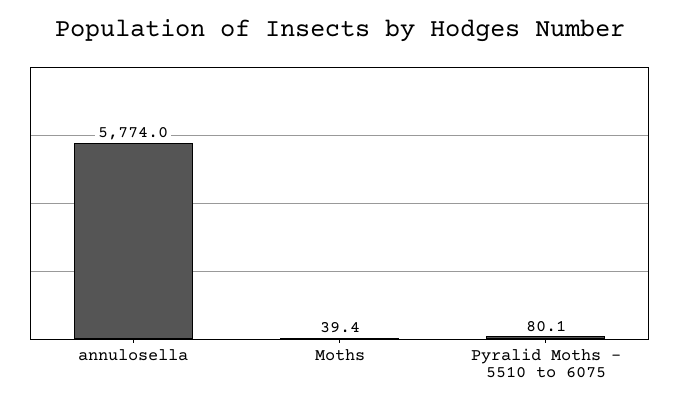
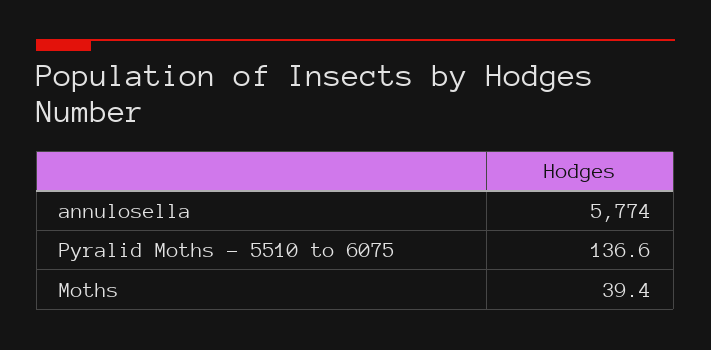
  {
    "annulosella": 5774,
    "Moths": 39.4,
-   "Pyralid Moths - 5510 to 6075": 80.1
+   "Pyralid Moths - 5510 to 6075": 136.6
  }

